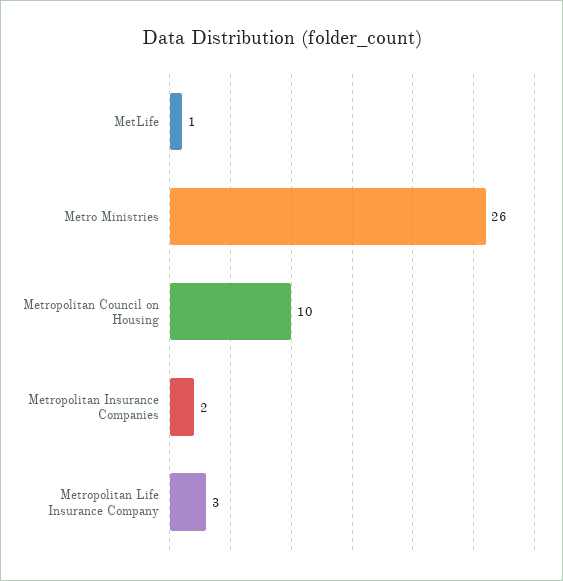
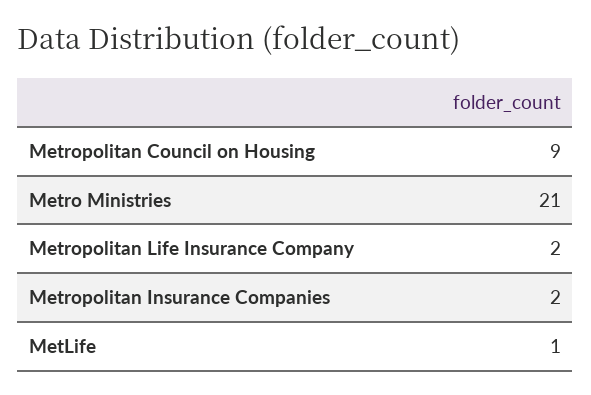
  {
    "MetLife": 1,
-   "Metro Ministries": 26,
+   "Metro Ministries": 21,
-   "Metropolitan Council on Housing": 10,
+   "Metropolitan Council on Housing": 9,
    "Metropolitan Insurance Companies": 2,
-   "Metropolitan Life Insurance Company": 3
+   "Metropolitan Life Insurance Company": 2
  }

